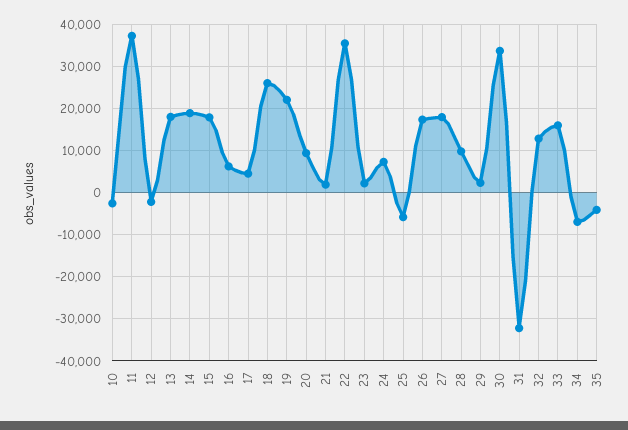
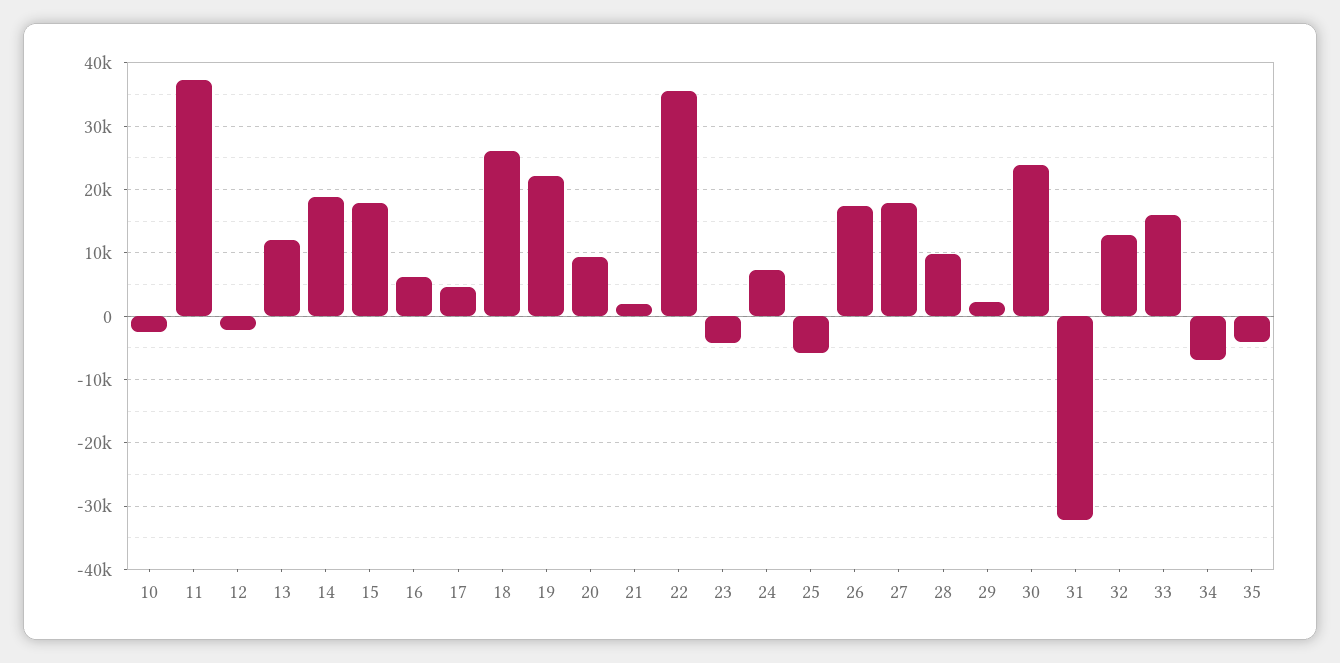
  {
    "10": -3000,
    "11": 37000,
    "12": -2000,
-   "13": 18000,
+   "13": 12000,
    "14": 19000,
    "15": 18000,
    "16": 6000,
    "17": 5000,
    "18": 26000,
    "19": 22000,
    "20": 9000,
    "21": 2000,
    "22": 36000,
-   "23": 2000,
+   "23": -4000,
    "24": 7000,
    "25": -6000,
    "26": 17000,
    "27": 18000,
    "28": 10000,
    "29": 2000,
-   "30": 34000,
+   "30": 24000,
    "31": -32000,
    "32": 13000,
    "33": 16000,
    "34": -7000,
    "35": -4000
  }

